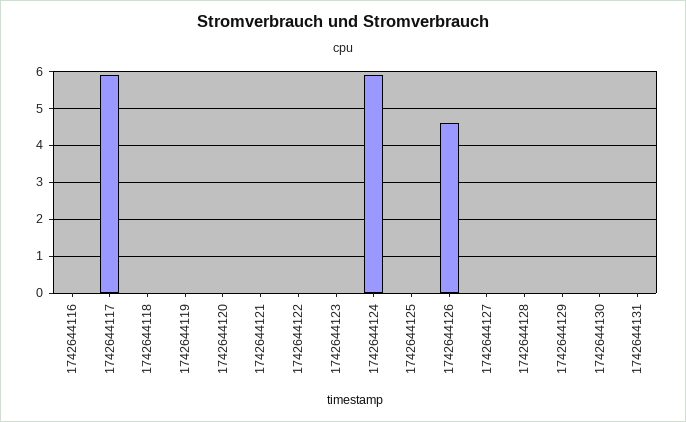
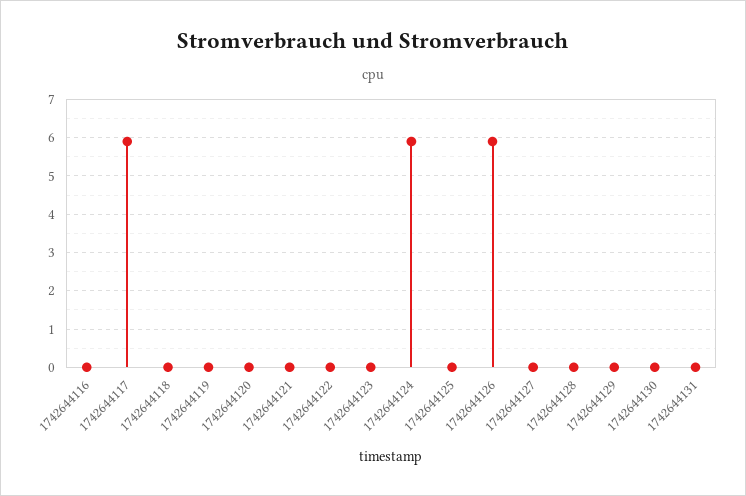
  {
    "1742644116": 0,
    "1742644117": 6,
    "1742644118": 0,
    "1742644119": 0,
    "1742644120": 0,
    "1742644121": 0,
    "1742644122": 0,
    "1742644123": 0,
    "1742644124": 6,
    "1742644125": 0,
-   "1742644126": 4.5,
+   "1742644126": 6,
    "1742644127": 0,
    "1742644128": 0,
    "1742644129": 0,
    "1742644130": 0,
    "1742644131": 0
  }

